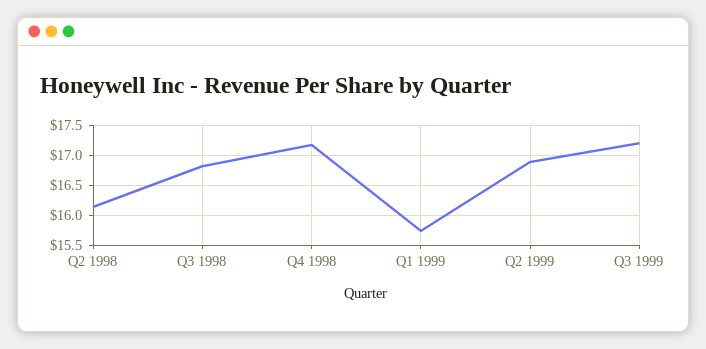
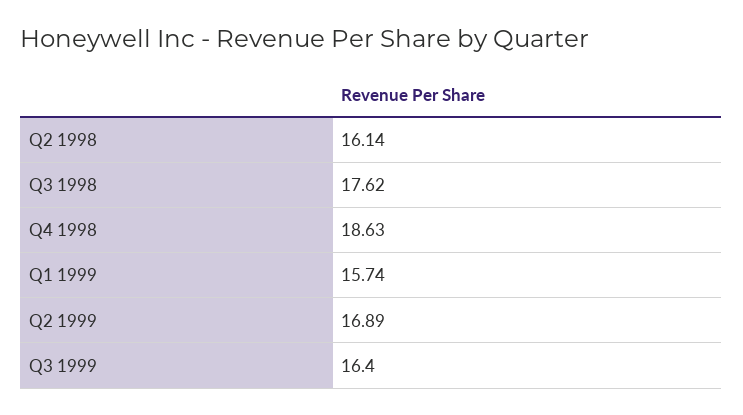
  {
    "Q2 1998": 16.14,
-   "Q3 1998": 16.8,
+   "Q3 1998": 17.62,
-   "Q4 1998": 17.2,
+   "Q4 1998": 18.63,
    "Q1 1999": 15.74,
    "Q2 1999": 16.89,
-   "Q3 1999": 17.2
+   "Q3 1999": 16.4
  }

